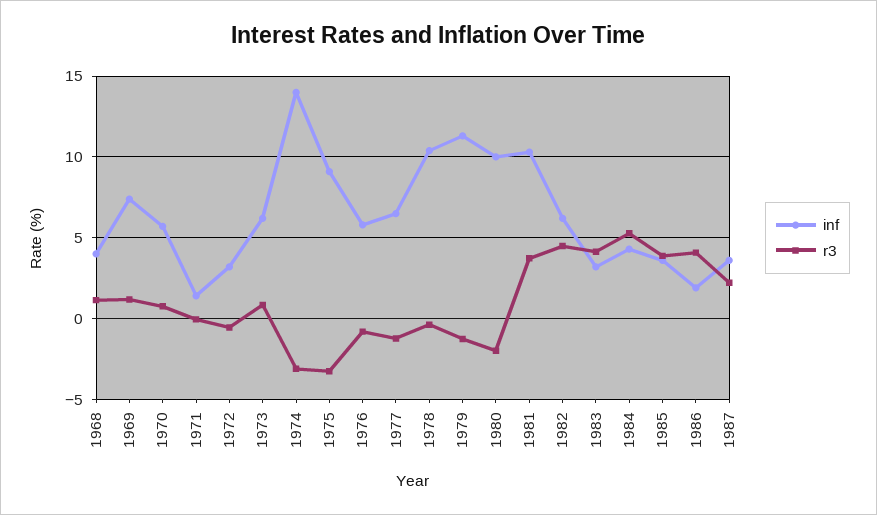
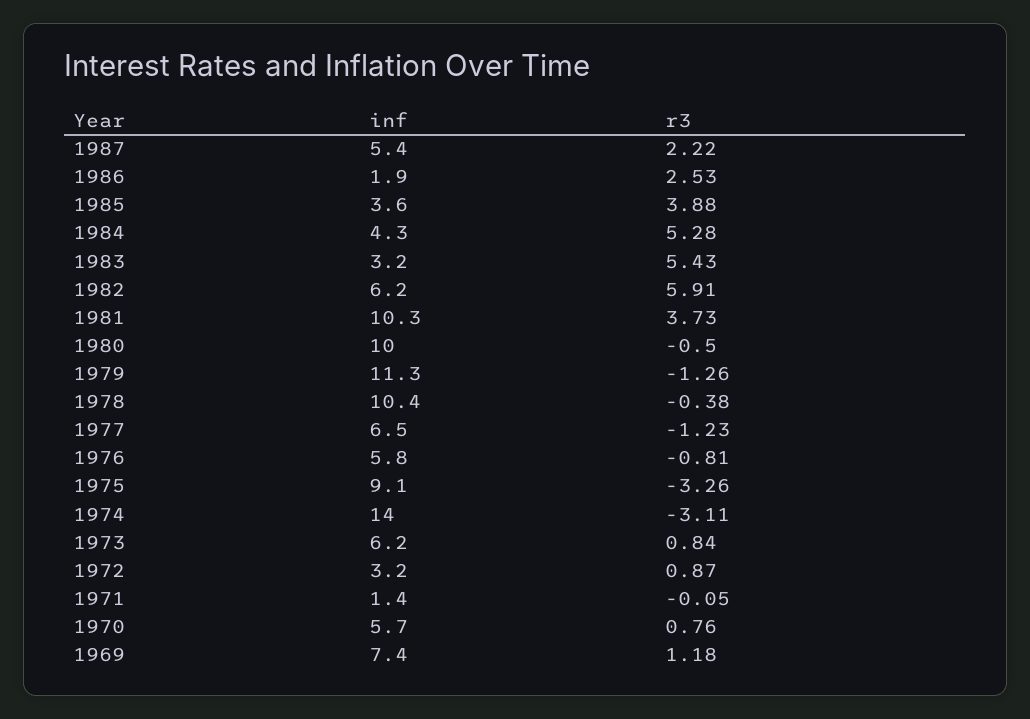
  {
    "inf": {
-     "1968": 4,
      "1969": 7.4,
      "1970": 5.7,
      "1971": 1.4,
      "1972": 3.2,
      "1973": 6.2,
      "1974": 14,
      "1975": 9.1,
      "1976": 5.8,
      "1977": 6.5,
      "1978": 10.4,
      "1979": 11.3,
      "1980": 10,
      "1981": 10.3,
      "1982": 6.2,
      "1983": 3.2,
      "1984": 4.3,
      "1985": 3.6,
      "1986": 1.9,
-     "1987": 3.5
+     "1987": 5.4
    },
    "r3": {
-     "1968": 1,
      "1969": 1.18,
      "1970": 0.76,
      "1971": -0.05,
-     "1972": -0.5,
+     "1972": 0.87,
      "1973": 0.84,
      "1974": -3.11,
      "1975": -3.26,
      "1976": -0.81,
      "1977": -1.23,
      "1978": -0.38,
      "1979": -1.26,
-     "1980": -2,
+     "1980": -0.5,
      "1981": 3.73,
-     "1982": 4.5,
+     "1982": 5.91,
-     "1983": 4,
+     "1983": 5.43,
      "1984": 5.28,
      "1985": 3.88,
-     "1986": 4,
+     "1986": 2.53,
      "1987": 2.22
    }
  }

